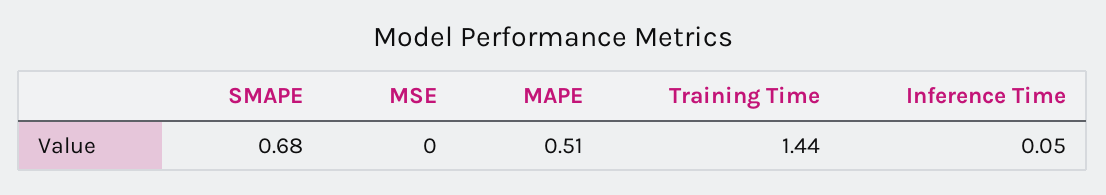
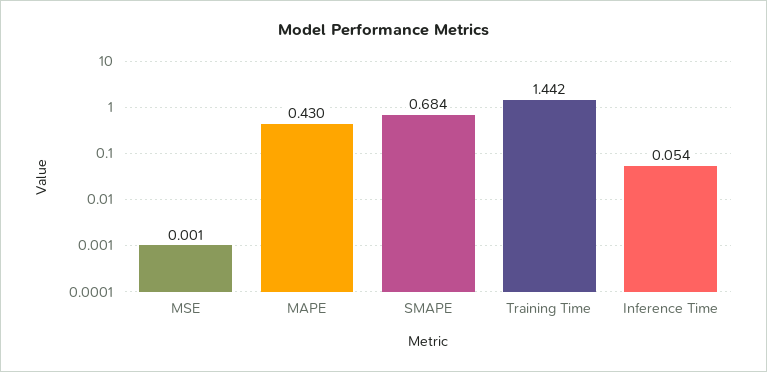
  {
    "SMAPE": 0.684,
    "MSE": 0.001,
-   "MAPE": 0.51,
+   "MAPE": 0.43,
    "Training Time": 1.442,
    "Inference Time": 0.054
  }

